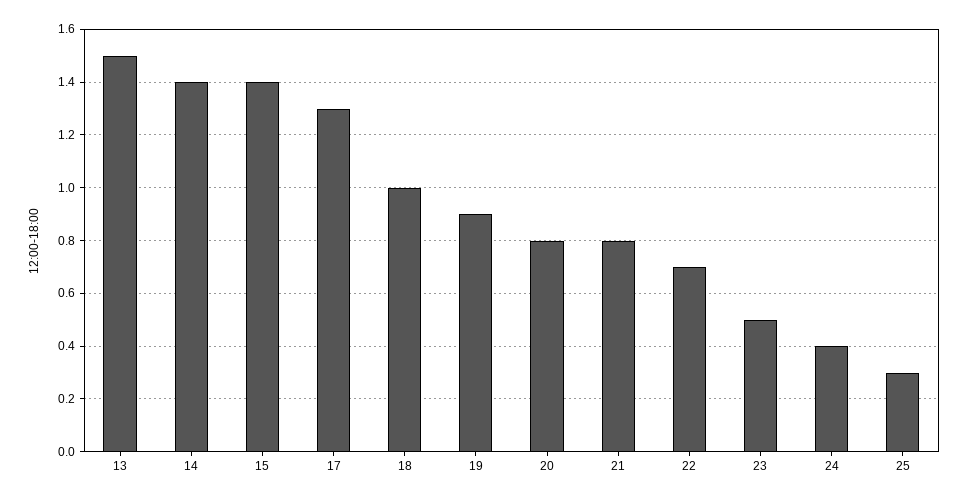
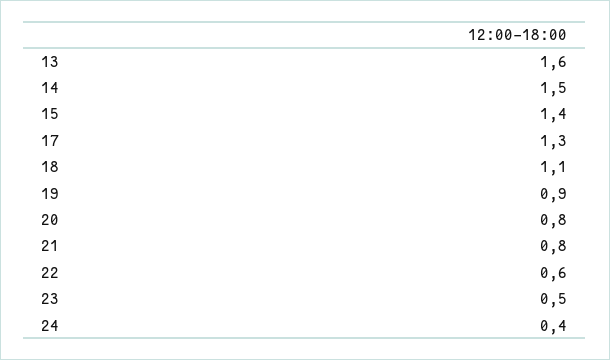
  {
-   "13": 1.5,
+   "13": 1.6,
-   "14": 1.4,
+   "14": 1.5,
    "15": 1.4,
    "17": 1.3,
-   "18": 1,
+   "18": 1.1,
    "19": 0.9,
    "20": 0.8,
    "21": 0.8,
-   "22": 0.7,
+   "22": 0.6,
    "23": 0.5,
-   "24": 0.4,
+   "24": 0.4
-   "25": 0.3
  }

